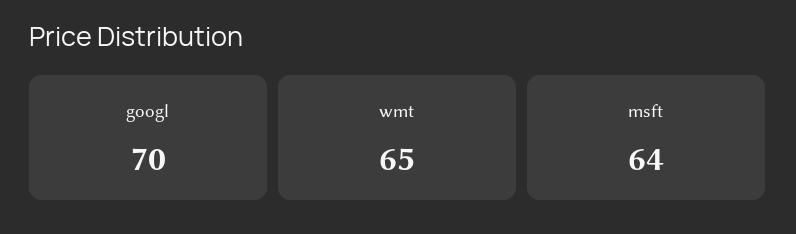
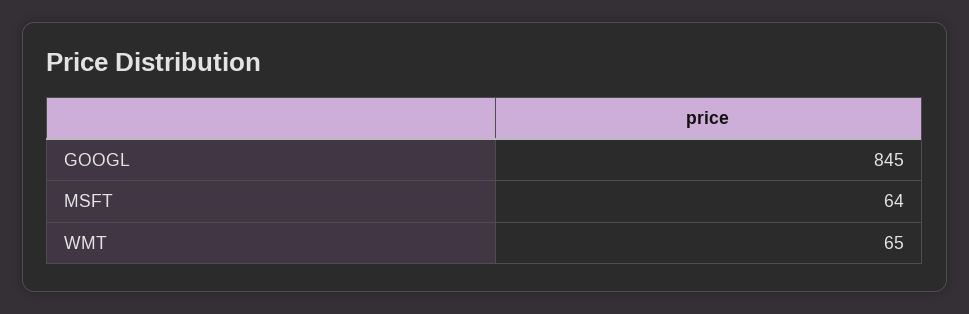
  {
-   "googl": 70,
+   "googl": 845,
    "wmt": 65,
    "msft": 64
  }

